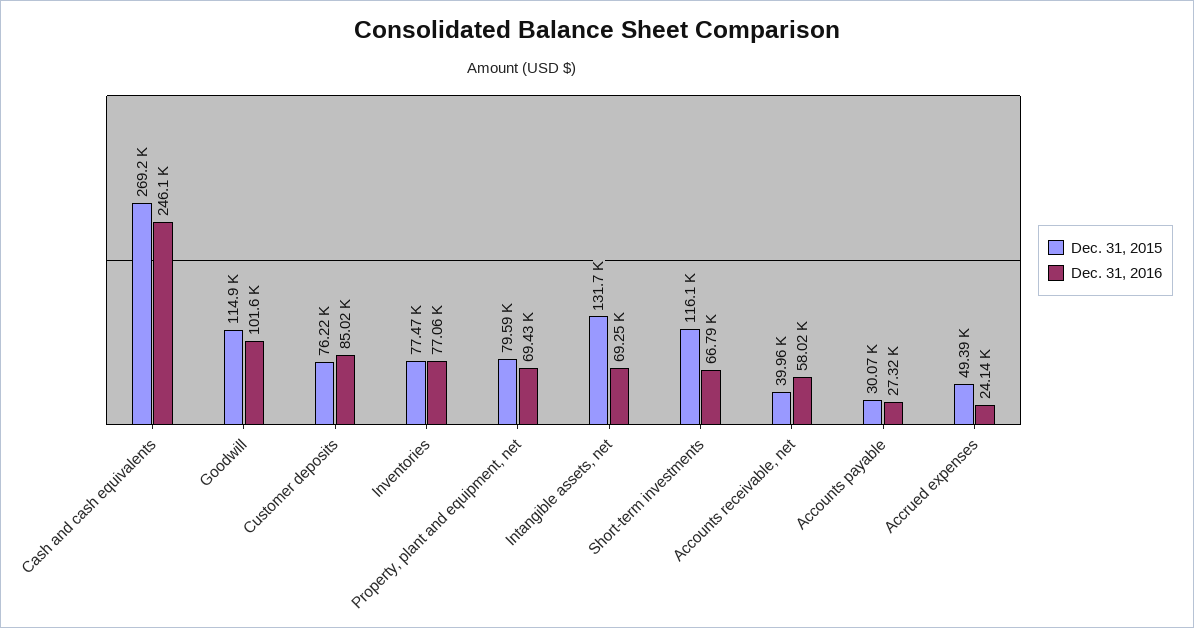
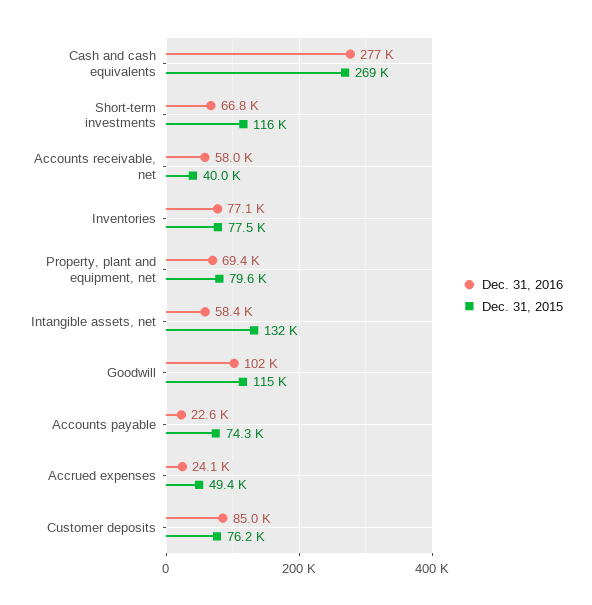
  {
    "Dec. 31, 2015": {
      "Cash and cash equivalents": 269200,
      "Goodwill": 114900,
      "Customer deposits": 76220,
      "Inventories": 77470,
      "Property, plant and equipment, net": 79590,
      "Intangible assets, net": 131700,
      "Short-term investments": 116100,
      "Accounts receivable, net": 39960,
-     "Accounts payable": 30070,
+     "Accounts payable": 74300,
      "Accrued expenses": 49390
    },
    "Dec. 31, 2016": {
-     "Cash and cash equivalents": 246100,
+     "Cash and cash equivalents": 277000,
      "Goodwill": 101600,
      "Customer deposits": 85020,
      "Inventories": 77060,
      "Property, plant and equipment, net": 69430,
-     "Intangible assets, net": 69250,
+     "Intangible assets, net": 58400,
      "Short-term investments": 66790,
      "Accounts receivable, net": 58020,
-     "Accounts payable": 27320,
+     "Accounts payable": 22600,
      "Accrued expenses": 24140
    }
  }

